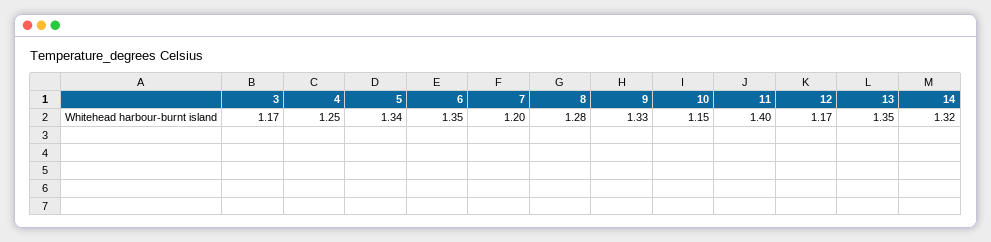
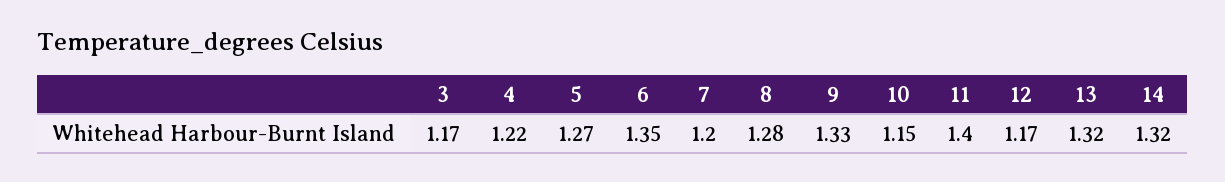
  {
    "3": 1.17,
-   "4": 1.25,
+   "4": 1.22,
-   "5": 1.34,
+   "5": 1.27,
    "6": 1.35,
    "7": 1.2,
    "8": 1.28,
    "9": 1.33,
    "10": 1.15,
    "11": 1.4,
    "12": 1.17,
-   "13": 1.35,
+   "13": 1.32,
    "14": 1.32
  }

